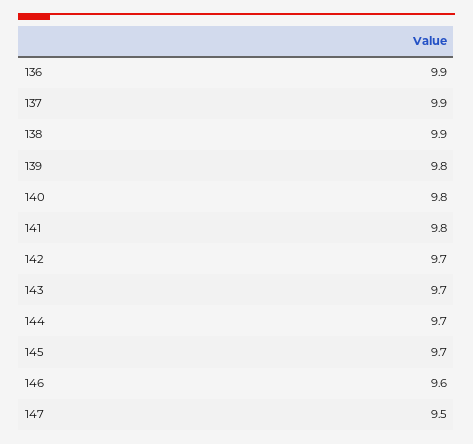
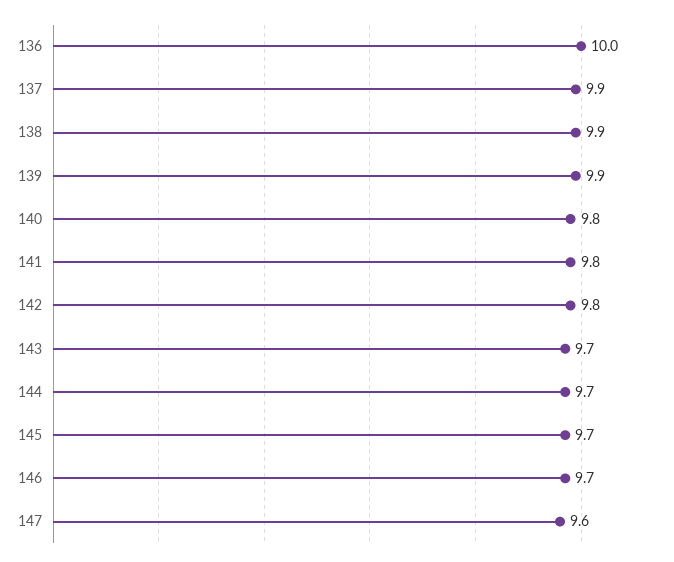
  {
-   "136": 9.9,
+   "136": 10,
    "137": 9.9,
    "138": 9.9,
-   "139": 9.8,
+   "139": 9.9,
    "140": 9.8,
    "141": 9.8,
-   "142": 9.7,
+   "142": 9.8,
    "143": 9.7,
    "144": 9.7,
    "145": 9.7,
-   "146": 9.6,
+   "146": 9.7,
-   "147": 9.5
+   "147": 9.6
  }

